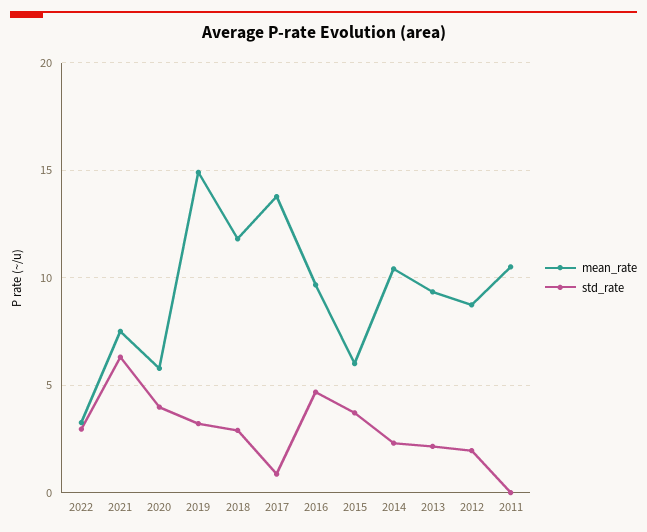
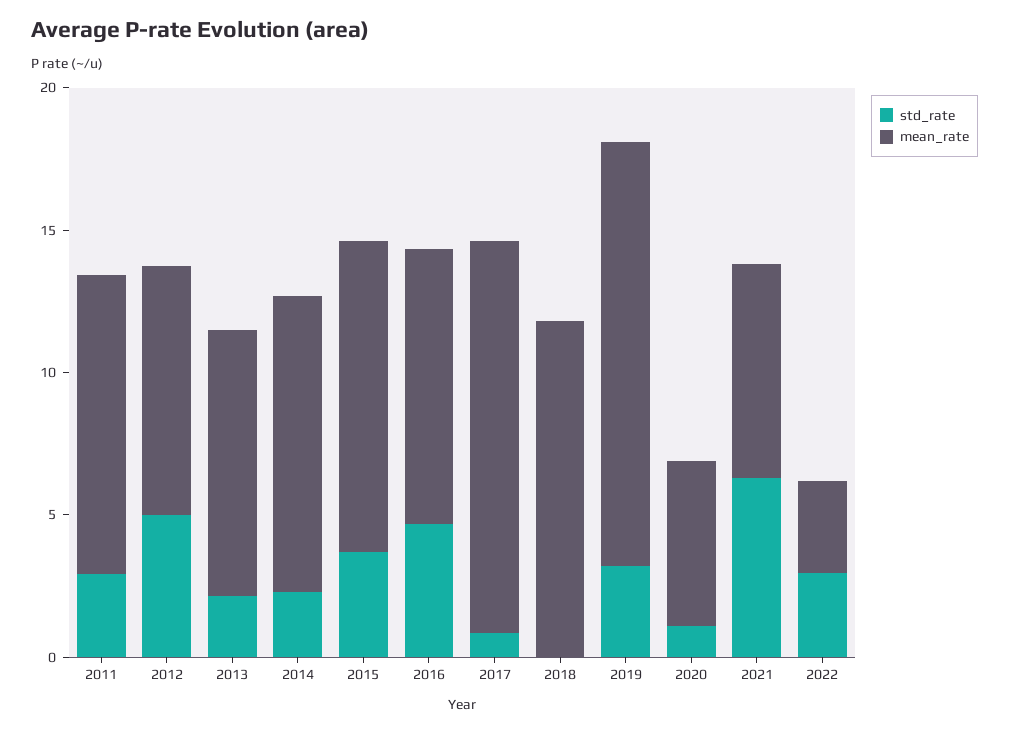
  {
    "mean_rate": {
      "2022": 3.5,
      "2021": 7.5,
      "2020": 6,
      "2019": 15,
      "2018": 12,
      "2017": 14,
      "2016": 9.5,
-     "2015": 6,
+     "2015": 11,
      "2014": 10.5,
      "2013": 9.5,
      "2012": 8.5,
      "2011": 10.5
    },
    "std_rate": {
      "2022": 3,
      "2021": 6.5,
-     "2020": 4,
+     "2020": 1,
      "2019": 3,
-     "2018": 3,
+     "2018": 0,
      "2017": 1,
      "2016": 4.5,
      "2015": 3.5,
      "2014": 2.5,
      "2013": 2,
-     "2012": 2,
+     "2012": 5,
-     "2011": 0
+     "2011": 3
    }
  }

